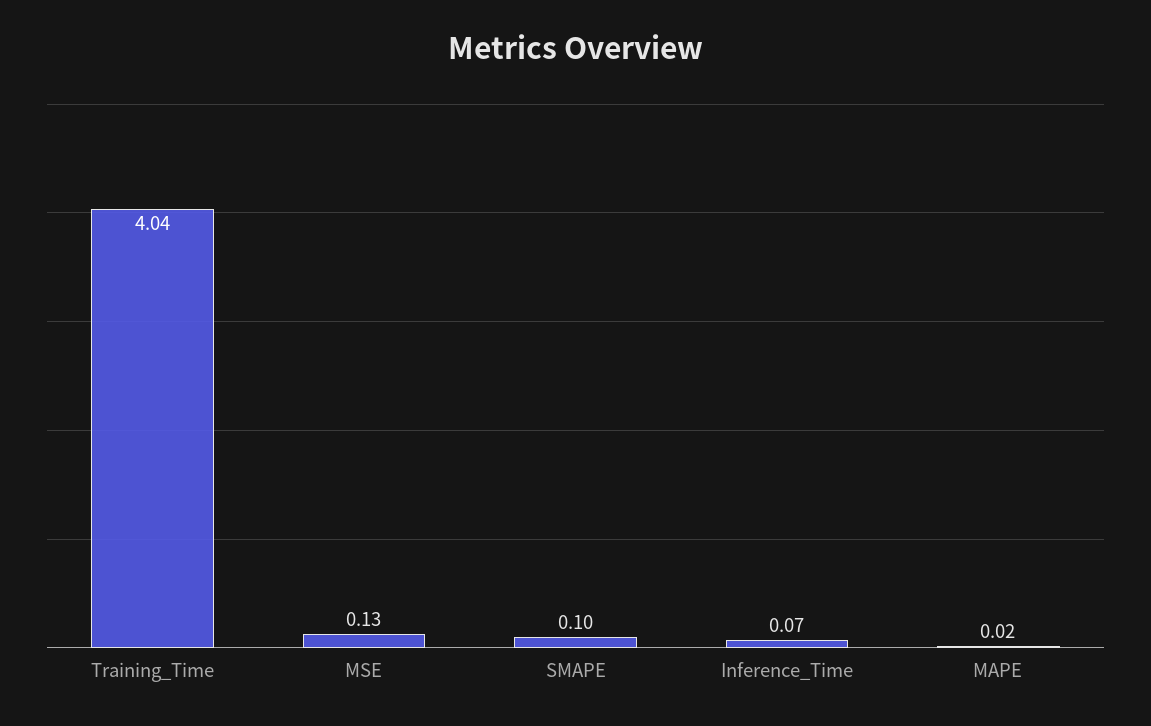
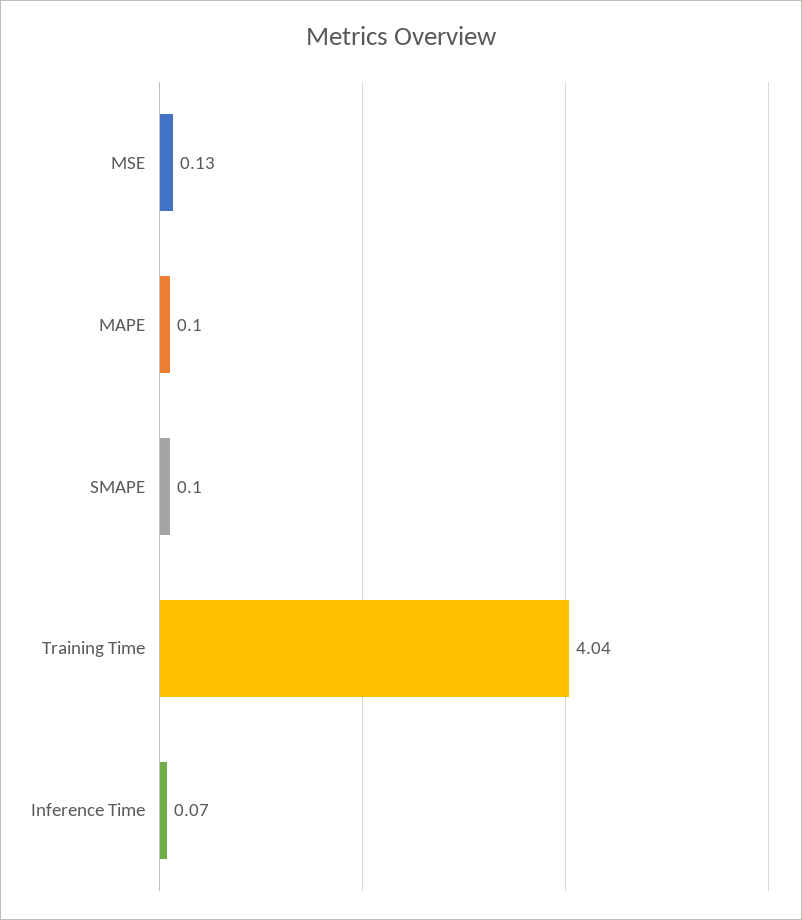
  {
    "Training_Time": 4.04,
    "MSE": 0.13,
    "SMAPE": 0.1,
    "Inference_Time": 0.07,
-   "MAPE": 0.02
+   "MAPE": 0.1
  }

